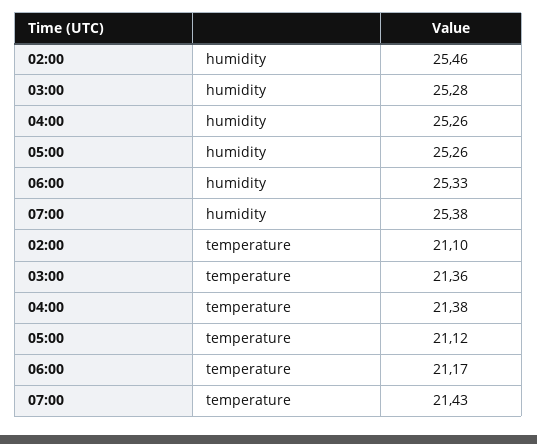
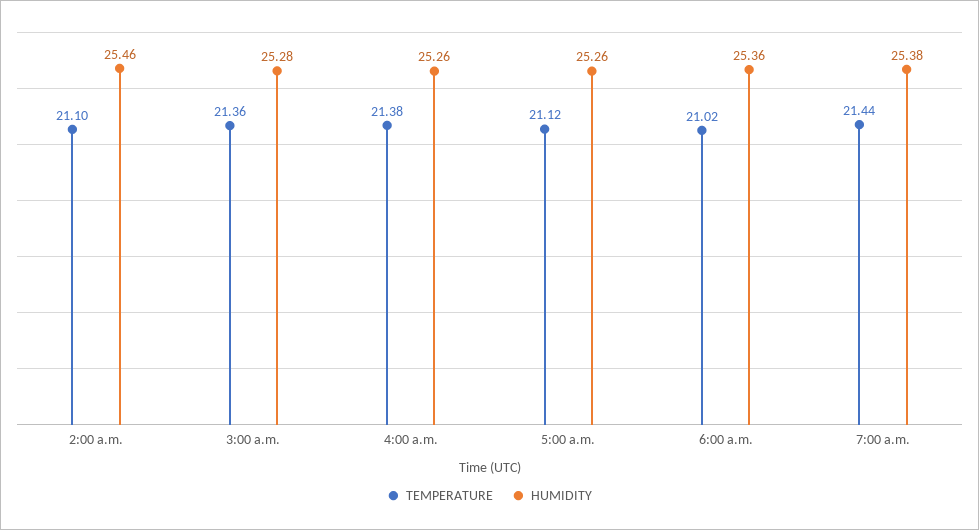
  {
    "humidity": {
      "02:00": 25.46,
      "03:00": 25.28,
      "04:00": 25.26,
      "05:00": 25.26,
-     "06:00": 25.33,
+     "06:00": 25.36,
      "07:00": 25.38
    },
    "temperature": {
      "02:00": 21.1,
      "03:00": 21.36,
      "04:00": 21.38,
      "05:00": 21.12,
-     "06:00": 21.17,
+     "06:00": 21.02,
-     "07:00": 21.43
+     "07:00": 21.44
    }
  }

